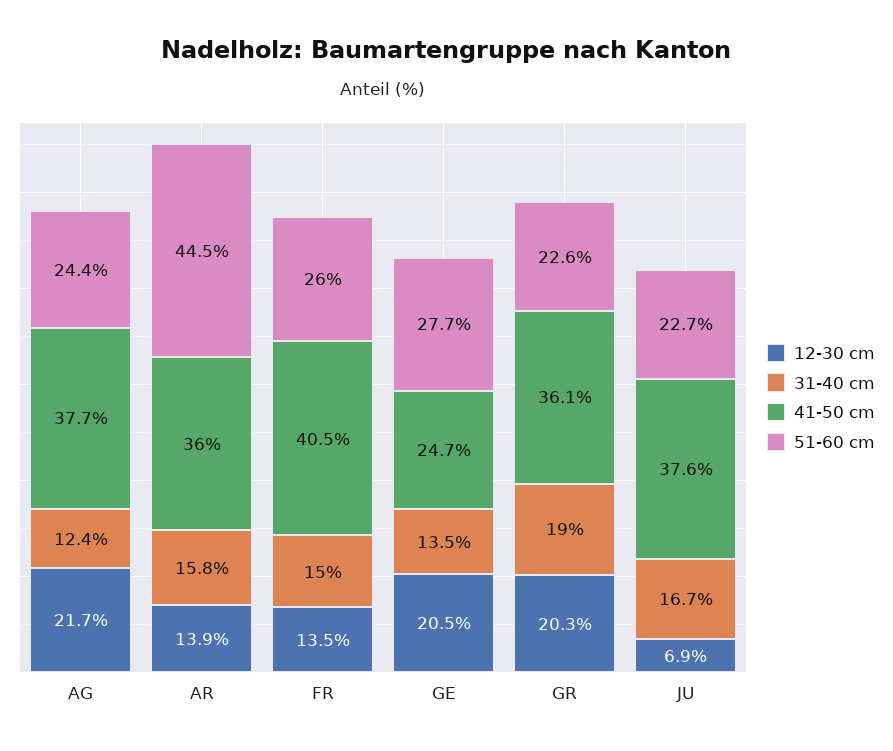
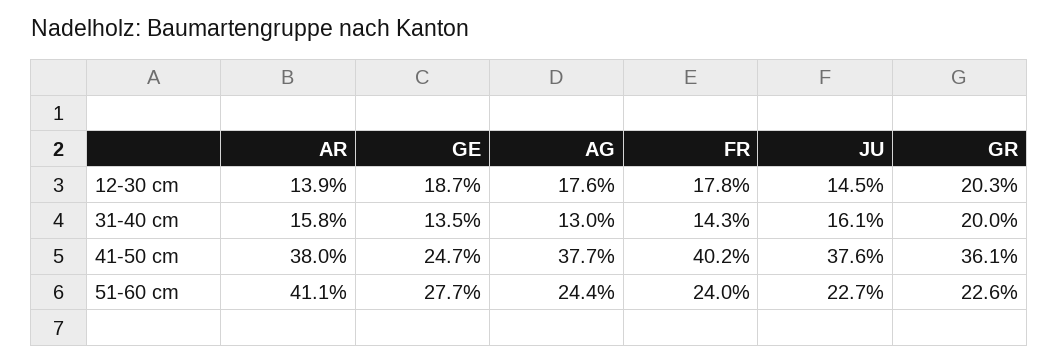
  {
    "12-30 cm": {
-     "AG": 21.7,
+     "AG": 17.6,
      "AR": 13.9,
-     "FR": 13.5,
+     "FR": 17.8,
-     "GE": 20.5,
+     "GE": 18.7,
      "GR": 20.3,
-     "JU": 6.9
+     "JU": 14.5
    },
    "31-40 cm": {
-     "AG": 12.4,
+     "AG": 13,
      "AR": 15.8,
-     "FR": 15,
+     "FR": 14.3,
      "GE": 13.5,
-     "GR": 19,
+     "GR": 20,
-     "JU": 16.7
+     "JU": 16.1
    },
    "41-50 cm": {
      "AG": 37.7,
-     "AR": 36,
+     "AR": 38,
-     "FR": 40.5,
+     "FR": 40.2,
      "GE": 24.7,
      "GR": 36.1,
      "JU": 37.6
    },
    "51-60 cm": {
      "AG": 24.4,
-     "AR": 44.5,
+     "AR": 41.1,
-     "FR": 26,
+     "FR": 24,
      "GE": 27.7,
      "GR": 22.6,
      "JU": 22.7
    }
  }

